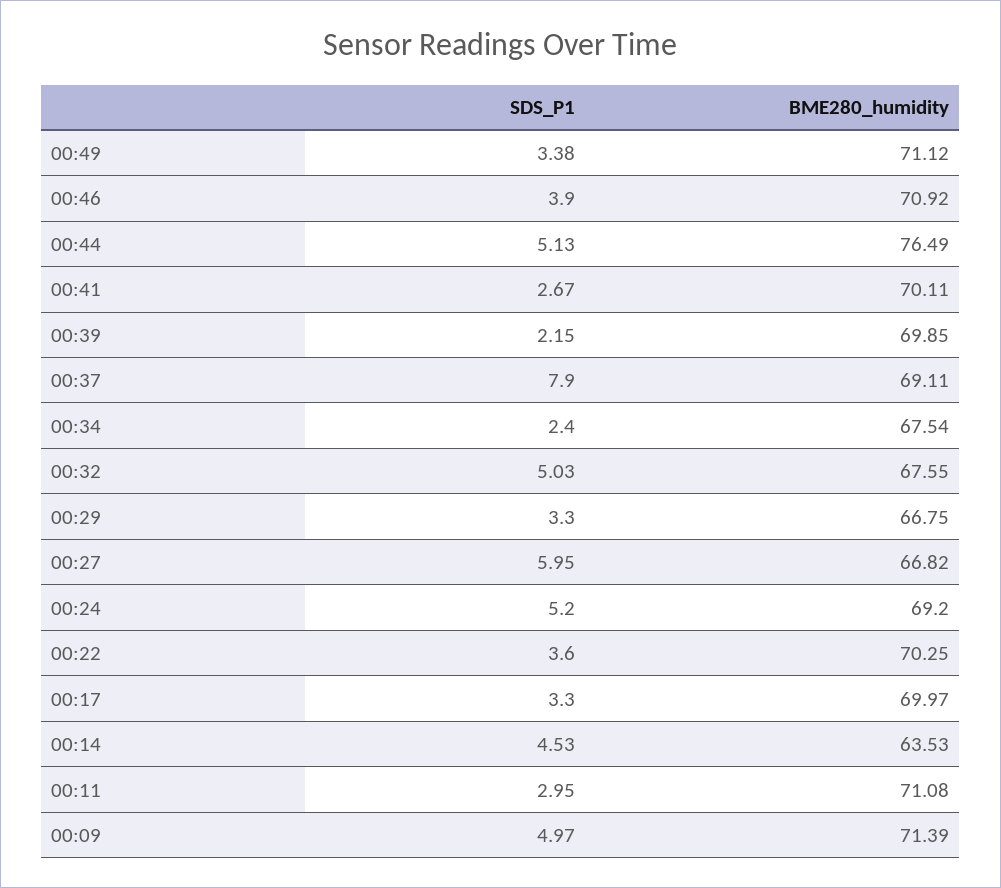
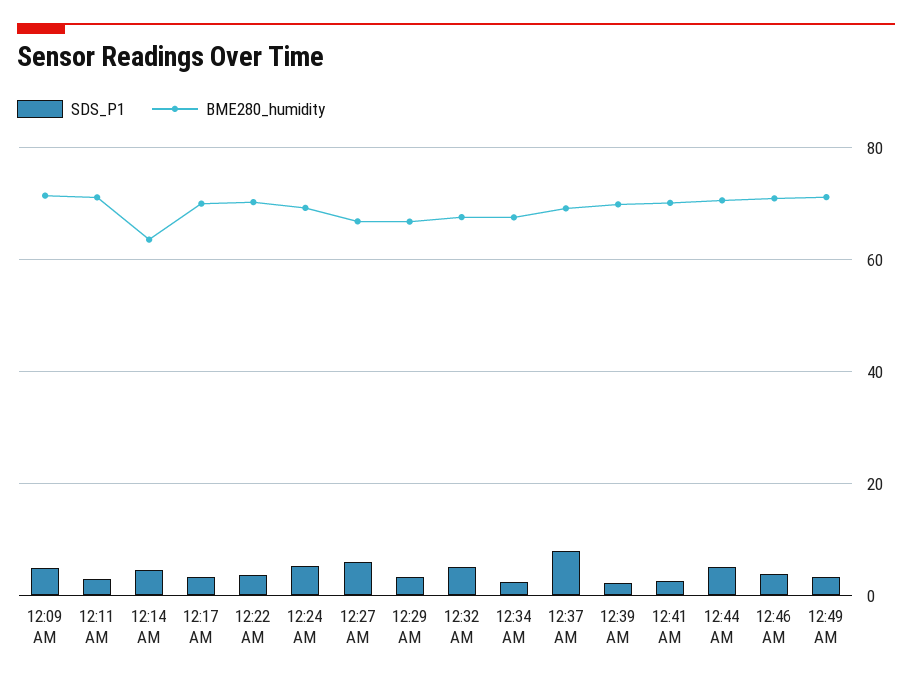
  {
    "SDS_P1": {
      "00:49": 3.38,
      "00:46": 3.9,
      "00:44": 5.13,
      "00:41": 2.67,
      "00:39": 2.15,
      "00:37": 7.9,
      "00:34": 2.4,
      "00:32": 5.03,
      "00:29": 3.3,
      "00:27": 5.95,
      "00:24": 5.2,
      "00:22": 3.6,
      "00:17": 3.3,
      "00:14": 4.53,
      "00:11": 2.95,
      "00:09": 4.97
    },
    "BME280_humidity": {
      "00:49": 71.12,
      "00:46": 70.92,
-     "00:44": 76.49,
+     "00:44": 70,
      "00:41": 70.11,
      "00:39": 69.85,
      "00:37": 69.11,
      "00:34": 67.54,
      "00:32": 67.55,
      "00:29": 66.75,
      "00:27": 66.82,
      "00:24": 69.2,
      "00:22": 70.25,
      "00:17": 69.97,
      "00:14": 63.53,
      "00:11": 71.08,
      "00:09": 71.39
    }
  }

